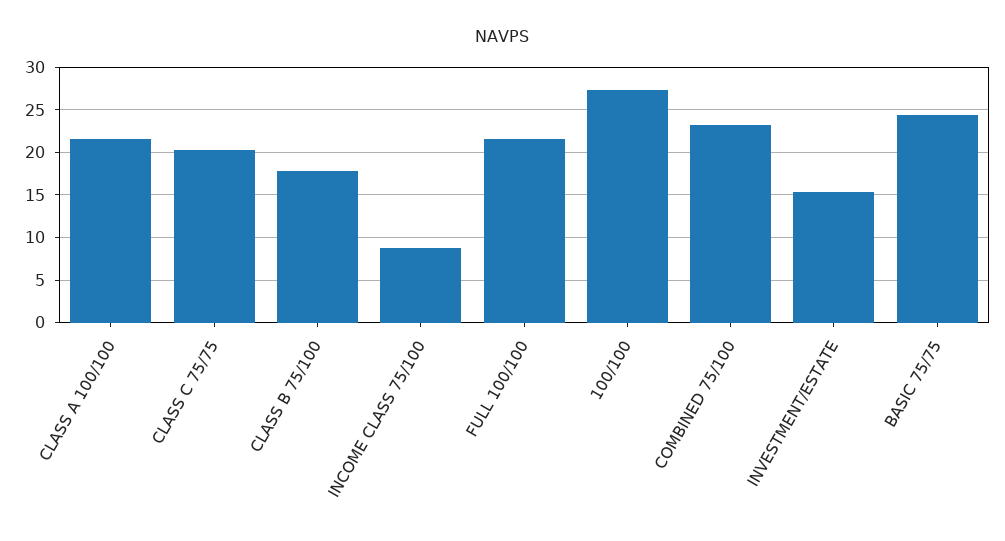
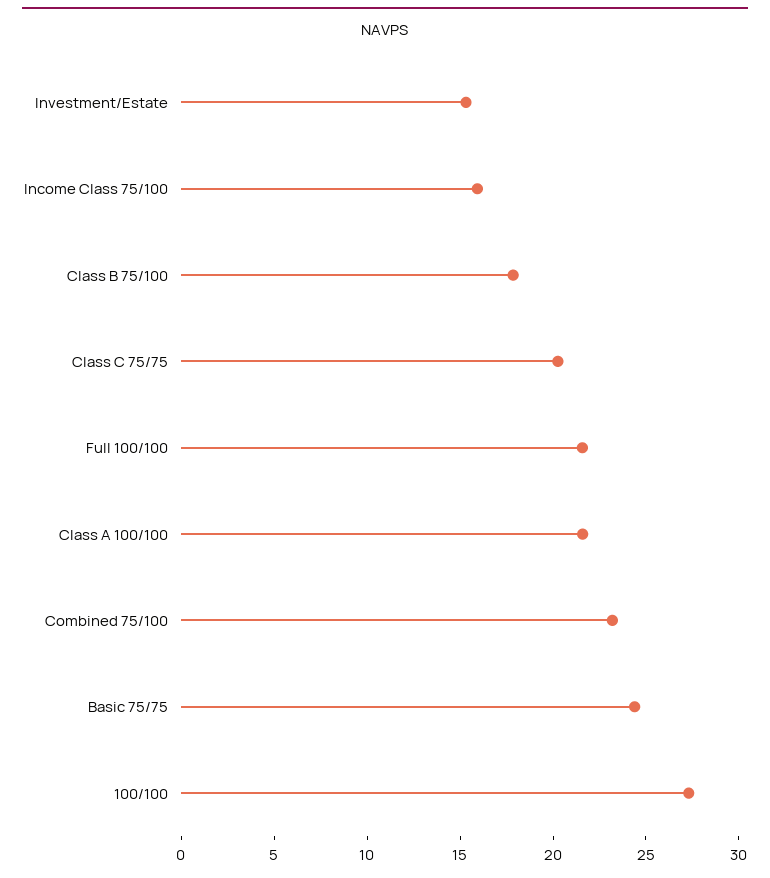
  {
    "CLASS A 100/100": 22,
    "CLASS C 75/75": 20,
    "CLASS B 75/100": 18,
-   "INCOME CLASS 75/100": 9,
+   "INCOME CLASS 75/100": 16,
    "FULL 100/100": 22,
    "100/100": 27,
    "COMBINED 75/100": 23,
    "INVESTMENT/ESTATE": 15,
    "BASIC 75/75": 24
  }

